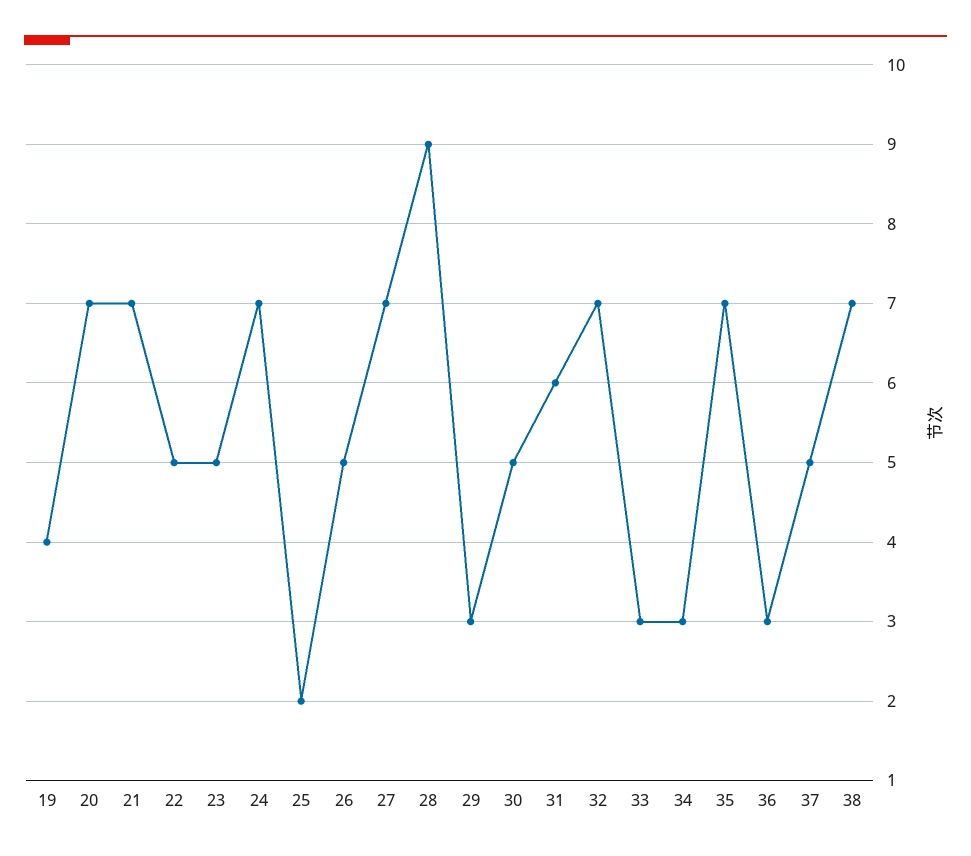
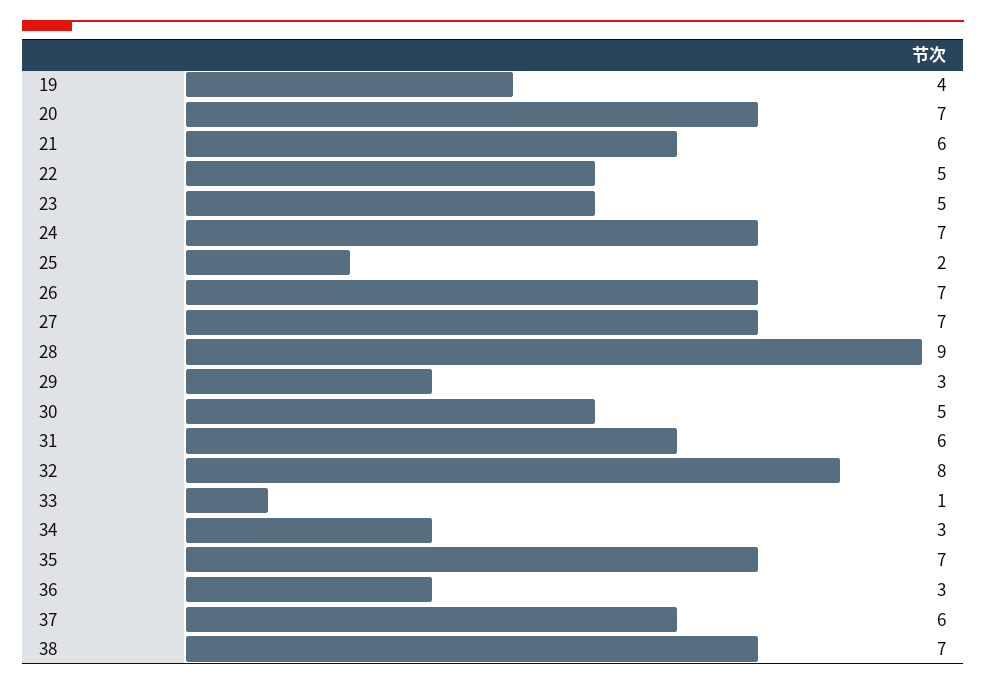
  {
    "19": 4,
    "20": 7,
-   "21": 7,
+   "21": 6,
    "22": 5,
    "23": 5,
    "24": 7,
    "25": 2,
-   "26": 5,
+   "26": 7,
    "27": 7,
    "28": 9,
    "29": 3,
    "30": 5,
    "31": 6,
-   "32": 7,
+   "32": 8,
-   "33": 3,
+   "33": 1,
    "34": 3,
    "35": 7,
    "36": 3,
-   "37": 5,
+   "37": 6,
    "38": 7
  }

